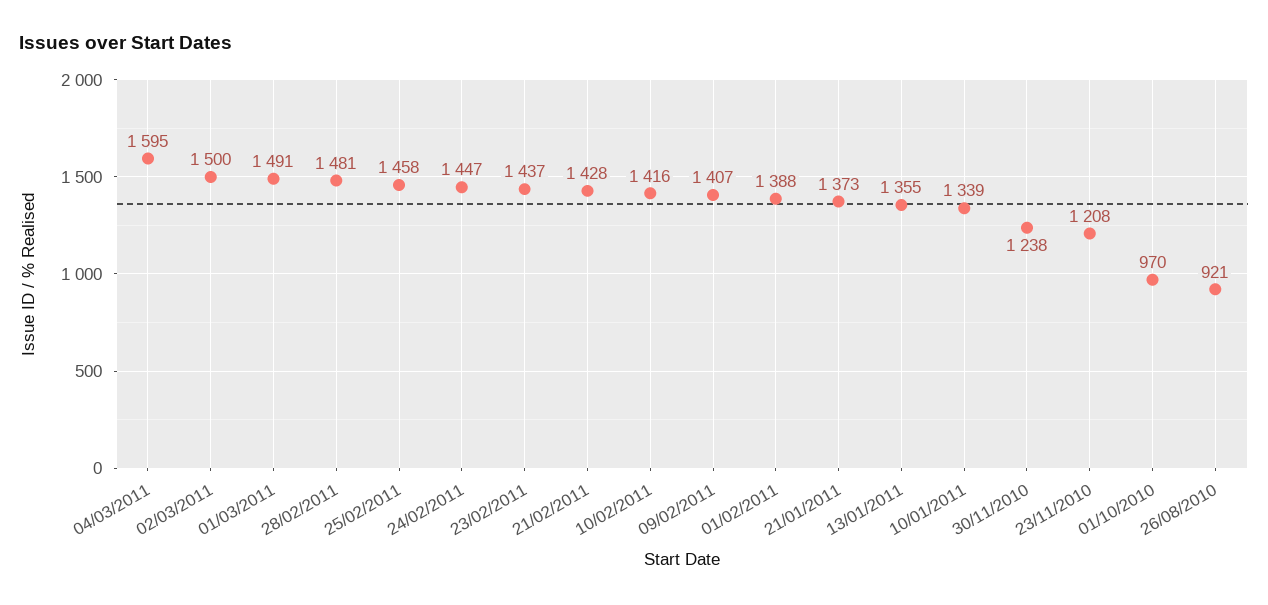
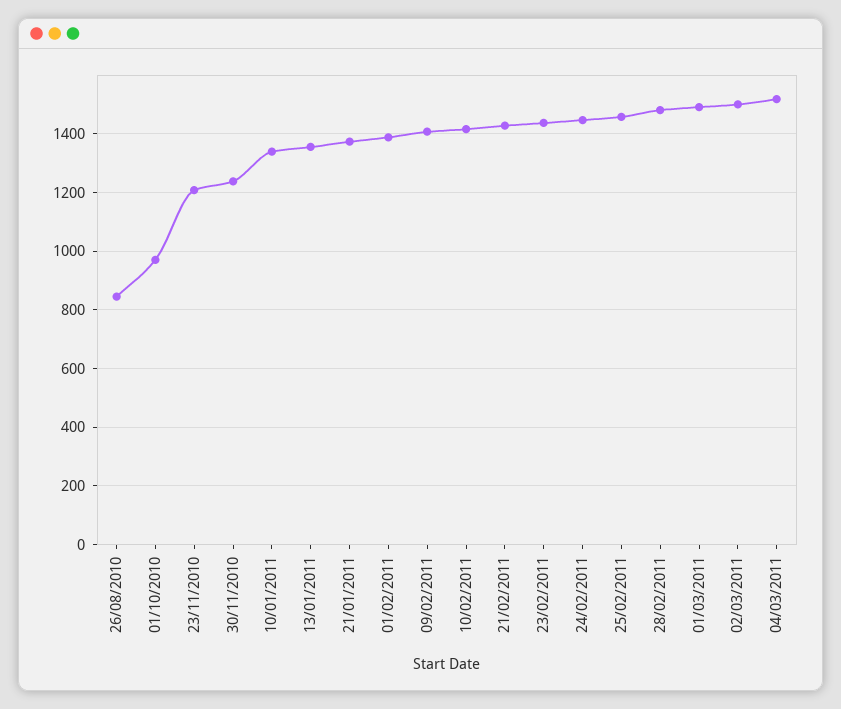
  {
-   "04/03/2011": 1595,
+   "04/03/2011": 1525,
    "02/03/2011": 1500,
    "01/03/2011": 1491,
    "28/02/2011": 1481,
    "25/02/2011": 1458,
    "24/02/2011": 1447,
    "23/02/2011": 1437,
    "21/02/2011": 1428,
    "10/02/2011": 1416,
    "09/02/2011": 1407,
    "01/02/2011": 1388,
    "21/01/2011": 1373,
    "13/01/2011": 1355,
    "10/01/2011": 1339,
    "30/11/2010": 1238,
    "23/11/2010": 1208,
    "01/10/2010": 970,
-   "26/08/2010": 921
+   "26/08/2010": 850
  }

